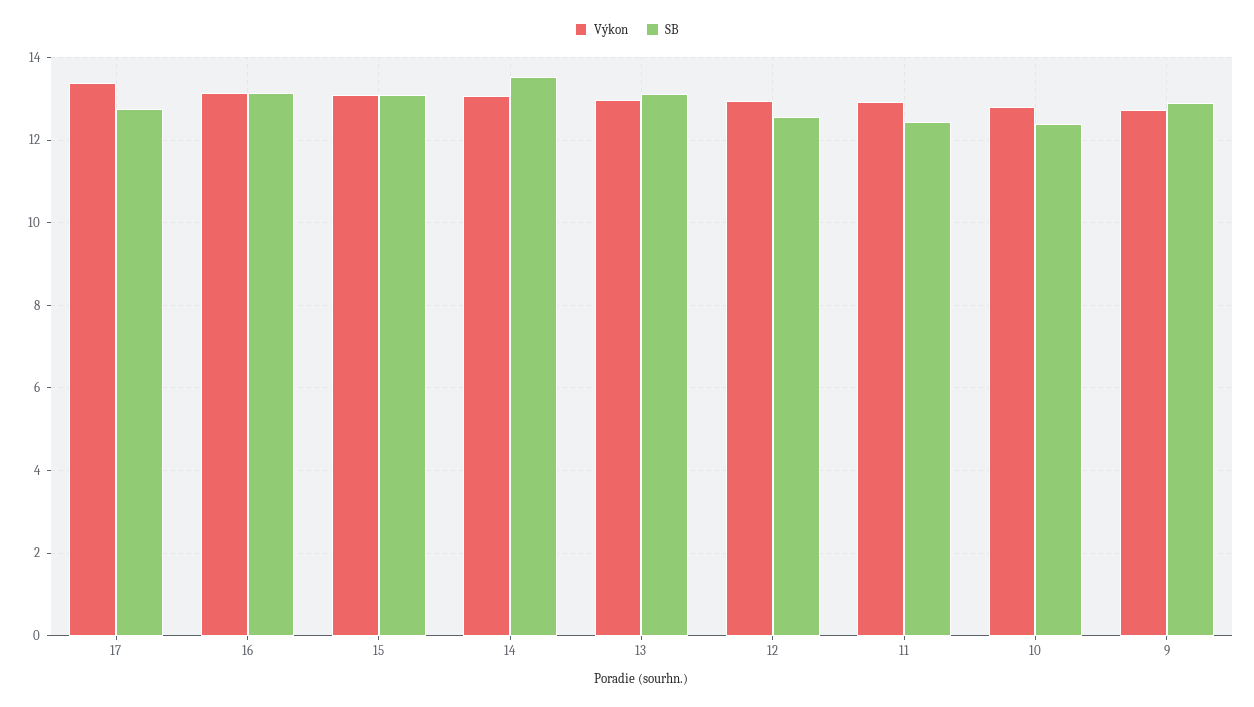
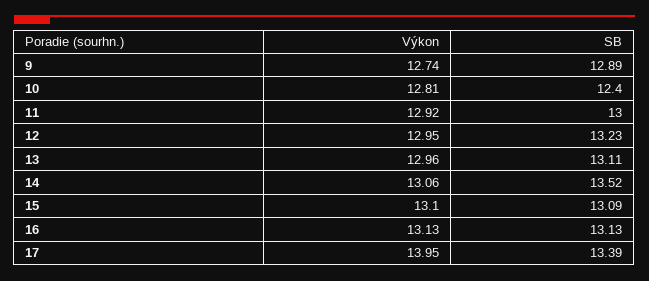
  {
    "Výkon": {
-     "17": 13.4,
+     "17": 13.95,
      "16": 13.13,
      "15": 13.1,
      "14": 13.06,
      "13": 12.96,
      "12": 12.95,
      "11": 12.92,
      "10": 12.81,
      "9": 12.74
    },
    "SB": {
-     "17": 12.8,
+     "17": 13.39,
      "16": 13.13,
      "15": 13.09,
      "14": 13.52,
      "13": 13.11,
-     "12": 12.6,
+     "12": 13.23,
-     "11": 12.4,
+     "11": 13,
      "10": 12.4,
      "9": 12.89
    }
  }

